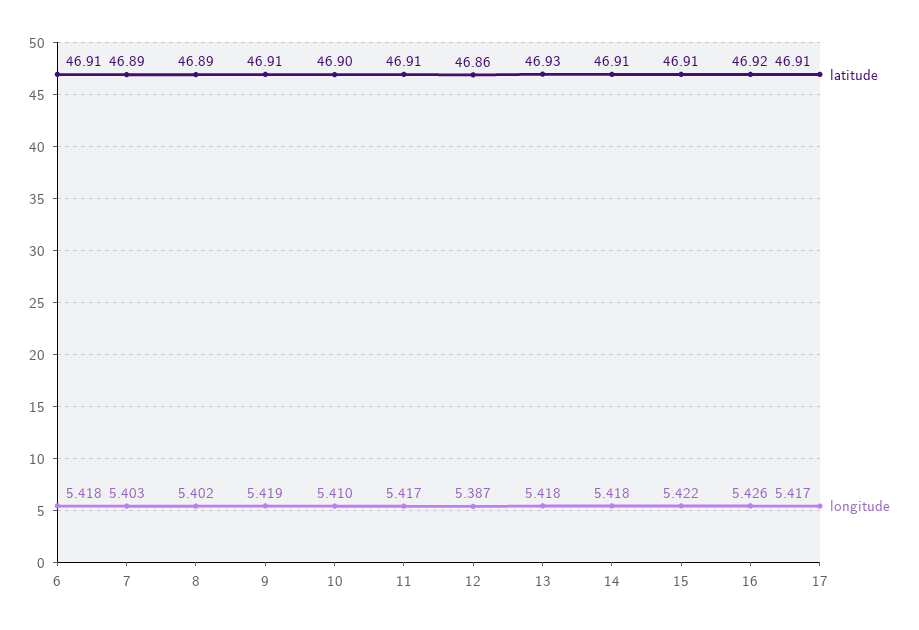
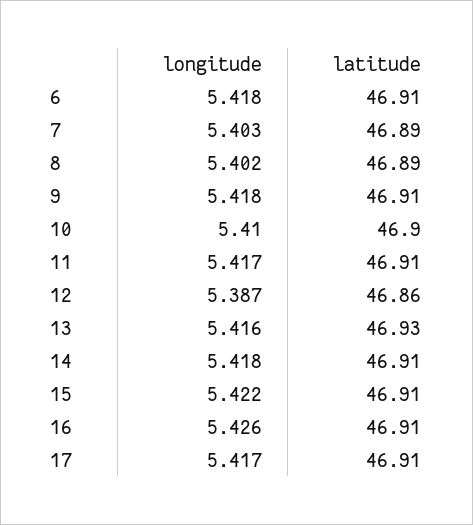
  {
    "latitude": {
      "6": 46.91,
      "7": 46.89,
      "8": 46.89,
      "9": 46.91,
      "10": 46.9,
      "11": 46.91,
      "12": 46.86,
      "13": 46.93,
      "14": 46.91,
      "15": 46.91,
-     "16": 46.92,
+     "16": 46.91,
      "17": 46.91
    },
    "longitude": {
      "6": 5.418,
      "7": 5.403,
      "8": 5.402,
-     "9": 5.419,
+     "9": 5.418,
      "10": 5.41,
      "11": 5.417,
      "12": 5.387,
-     "13": 5.418,
+     "13": 5.416,
      "14": 5.418,
      "15": 5.422,
      "16": 5.426,
      "17": 5.417
    }
  }

